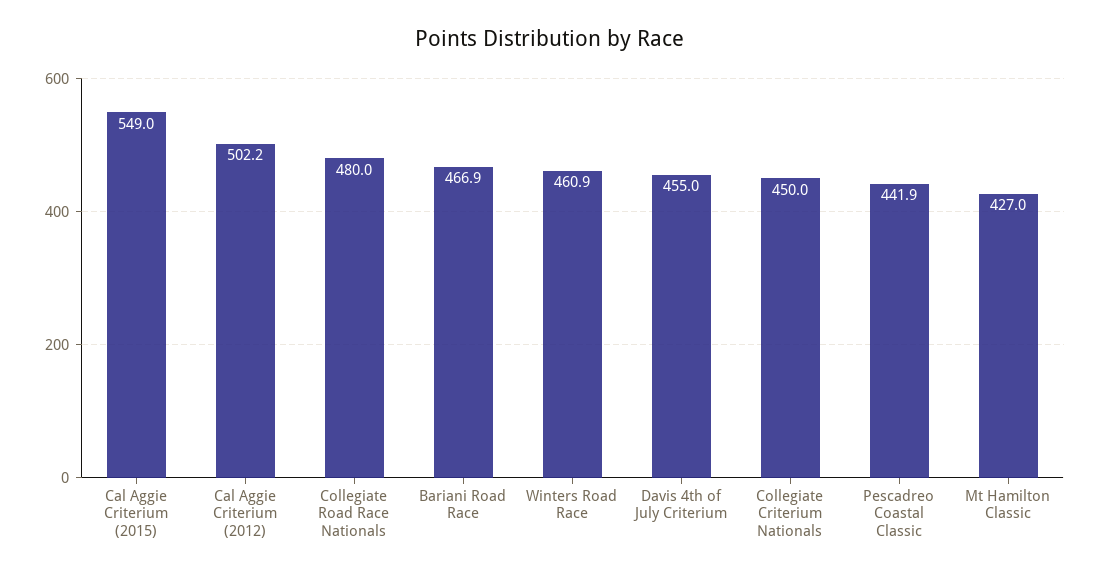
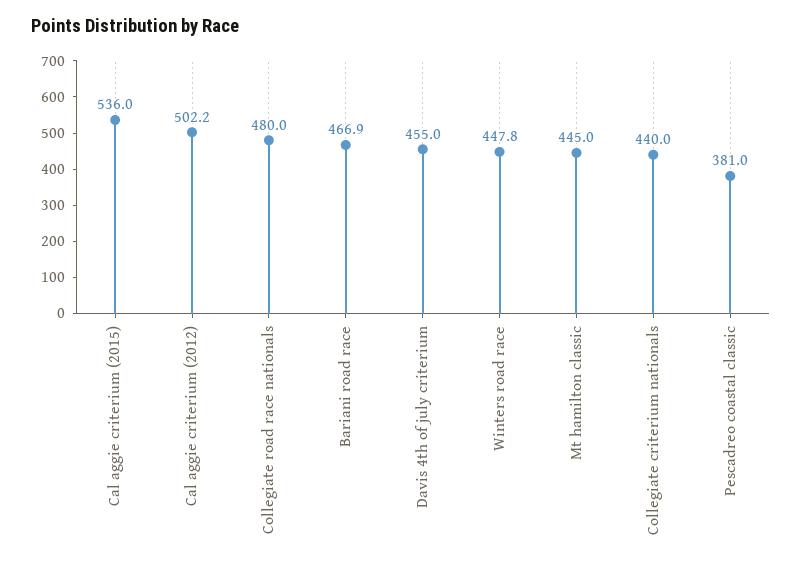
  {
-   "Cal Aggie Criterium (2015)": 549,
+   "Cal Aggie Criterium (2015)": 536,
    "Cal Aggie Criterium (2012)": 502.2,
    "Collegiate Road Race Nationals": 480,
    "Bariani Road Race": 466.9,
-   "Winters Road Race": 460.9,
+   "Winters Road Race": 447.8,
    "Davis 4th of July Criterium": 455,
-   "Collegiate Criterium Nationals": 450,
+   "Collegiate Criterium Nationals": 440,
-   "Pescadreo Coastal Classic": 441.9,
+   "Pescadreo Coastal Classic": 381,
-   "Mt Hamilton Classic": 427
+   "Mt Hamilton Classic": 445
  }

